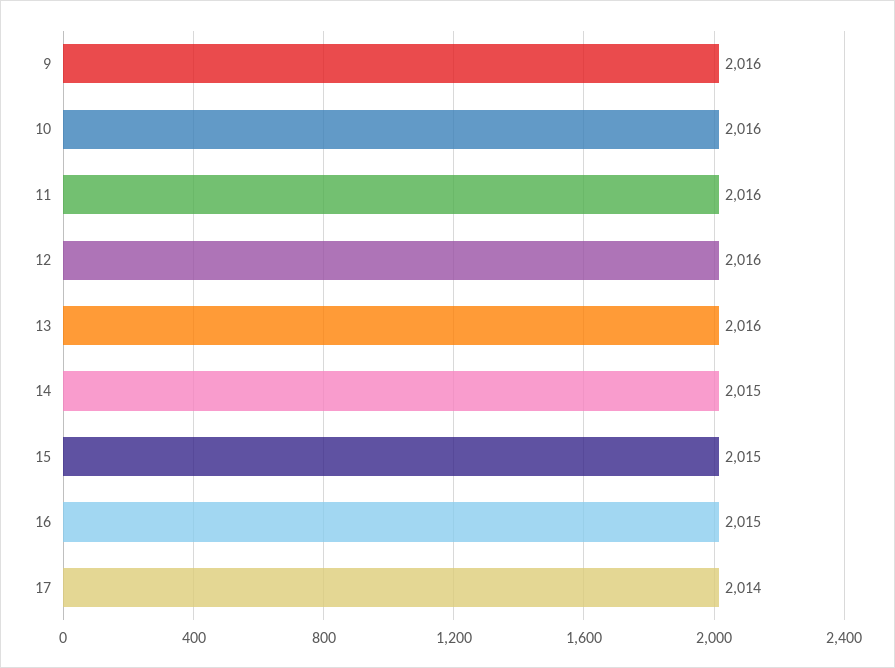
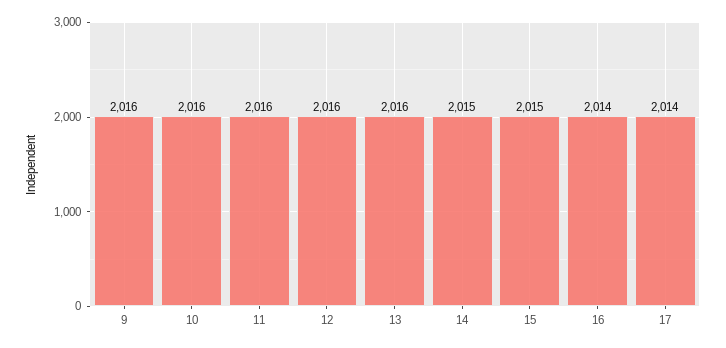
  {
    "9": 2016,
    "10": 2016,
    "11": 2016,
    "12": 2016,
    "13": 2016,
    "14": 2015,
    "15": 2015,
-   "16": 2015,
+   "16": 2014,
    "17": 2014
  }

